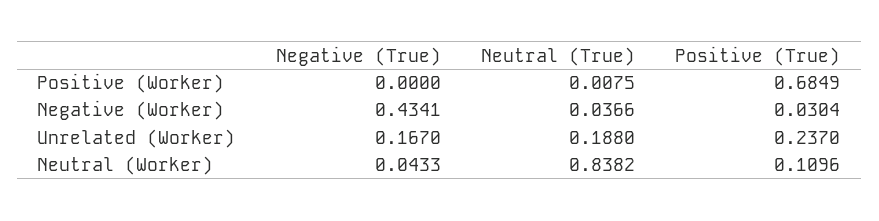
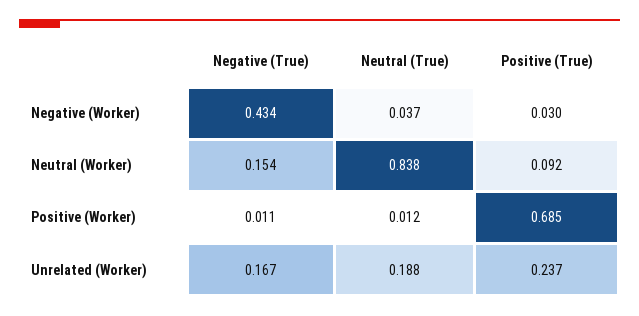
  {
    "Negative (True)": {
-     "Positive (Worker)": 0,
+     "Positive (Worker)": 0.011,
      "Negative (Worker)": 0.4341,
      "Unrelated (Worker)": 0.167,
-     "Neutral (Worker)": 0.0433
+     "Neutral (Worker)": 0.154
    },
    "Neutral (True)": {
-     "Positive (Worker)": 0.0075,
+     "Positive (Worker)": 0.012,
      "Negative (Worker)": 0.0366,
      "Unrelated (Worker)": 0.188,
      "Neutral (Worker)": 0.8382
    },
    "Positive (True)": {
      "Positive (Worker)": 0.6849,
      "Negative (Worker)": 0.0304,
      "Unrelated (Worker)": 0.237,
-     "Neutral (Worker)": 0.1096
+     "Neutral (Worker)": 0.092
    }
  }

